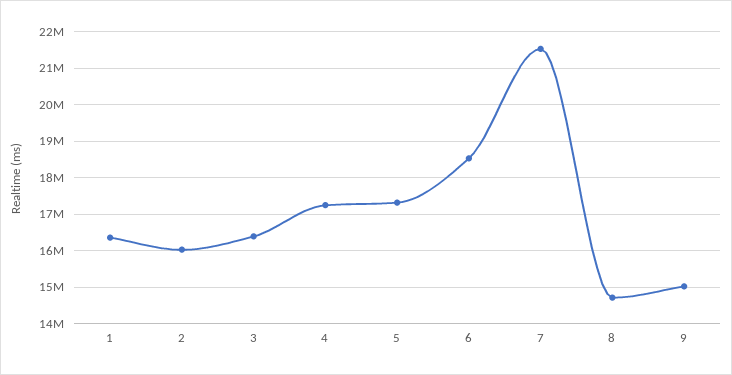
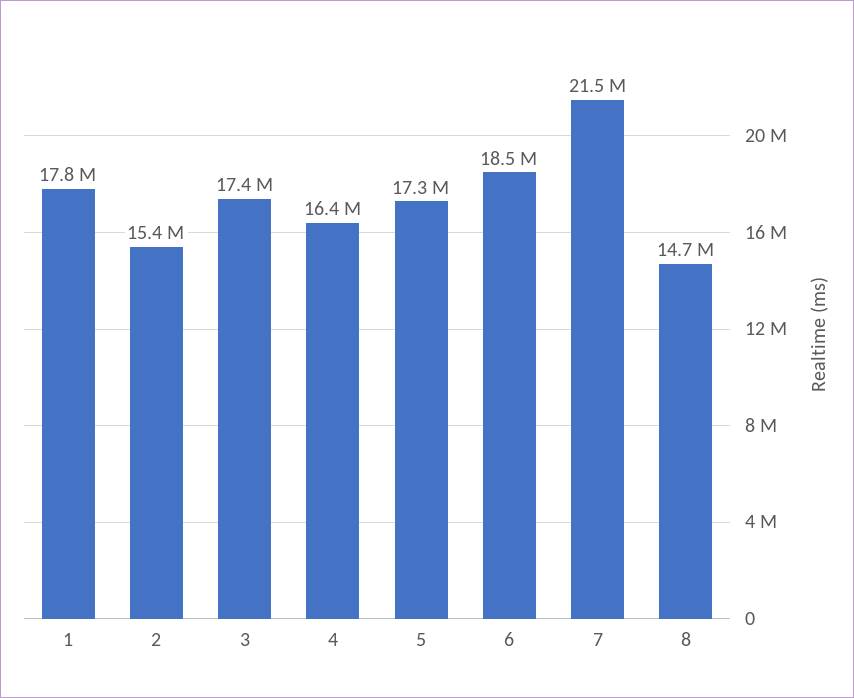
  {
-   "1": 16400000,
+   "1": 17800000,
-   "2": 16000000,
+   "2": 15400000,
-   "3": 16400000,
+   "3": 17400000,
-   "4": 17200000,
+   "4": 16400000,
    "5": 17300000,
    "6": 18500000,
    "7": 21500000,
-   "8": 14700000,
+   "8": 14700000
-   "9": 15000000
  }

